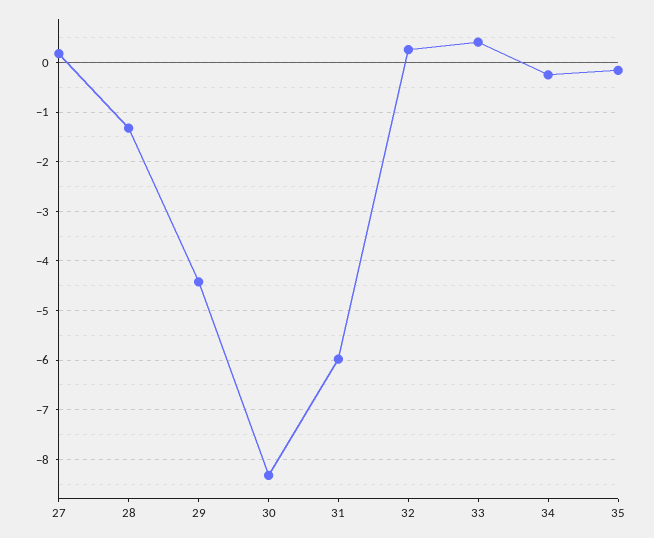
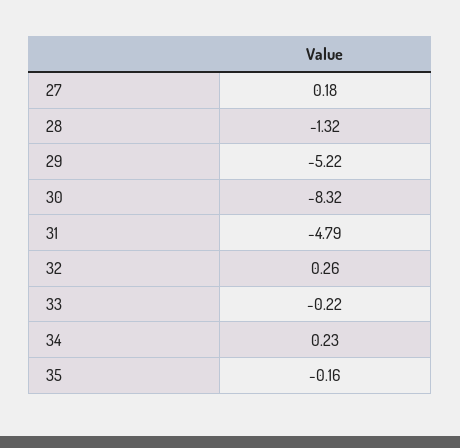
  {
    "27": 0.18,
    "28": -1.32,
-   "29": -4.4,
+   "29": -5.22,
    "30": -8.32,
-   "31": -6,
+   "31": -4.79,
    "32": 0.26,
-   "33": 0.4,
+   "33": -0.22,
-   "34": -0.2,
+   "34": 0.23,
    "35": -0.16
  }

